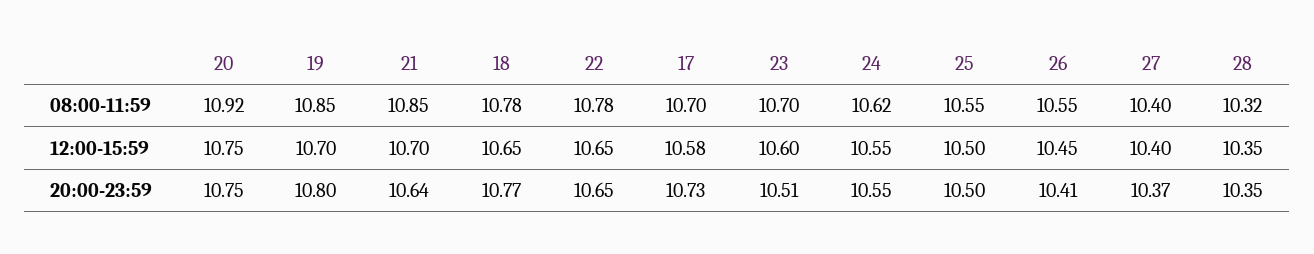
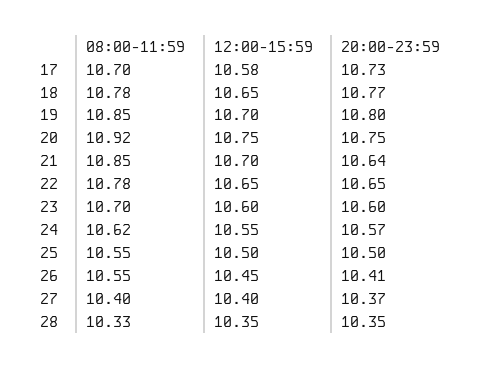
  {
    "20": {
      "08:00-11:59": 10.92,
      "12:00-15:59": 10.75,
      "20:00-23:59": 10.75
    },
    "19": {
      "08:00-11:59": 10.85,
      "12:00-15:59": 10.7,
      "20:00-23:59": 10.8
    },
    "21": {
      "08:00-11:59": 10.85,
      "12:00-15:59": 10.7,
      "20:00-23:59": 10.64
    },
    "18": {
      "08:00-11:59": 10.78,
      "12:00-15:59": 10.65,
      "20:00-23:59": 10.77
    },
    "22": {
      "08:00-11:59": 10.78,
      "12:00-15:59": 10.65,
      "20:00-23:59": 10.65
    },
    "17": {
      "08:00-11:59": 10.7,
      "12:00-15:59": 10.58,
      "20:00-23:59": 10.73
    },
    "23": {
      "08:00-11:59": 10.7,
      "12:00-15:59": 10.6,
-     "20:00-23:59": 10.51
+     "20:00-23:59": 10.6
    },
    "24": {
      "08:00-11:59": 10.62,
      "12:00-15:59": 10.55,
-     "20:00-23:59": 10.55
+     "20:00-23:59": 10.57
    },
    "25": {
      "08:00-11:59": 10.55,
      "12:00-15:59": 10.5,
      "20:00-23:59": 10.5
    },
    "26": {
      "08:00-11:59": 10.55,
      "12:00-15:59": 10.45,
      "20:00-23:59": 10.41
    },
    "27": {
      "08:00-11:59": 10.4,
      "12:00-15:59": 10.4,
      "20:00-23:59": 10.37
    },
    "28": {
-     "08:00-11:59": 10.32,
+     "08:00-11:59": 10.33,
      "12:00-15:59": 10.35,
      "20:00-23:59": 10.35
    }
  }

